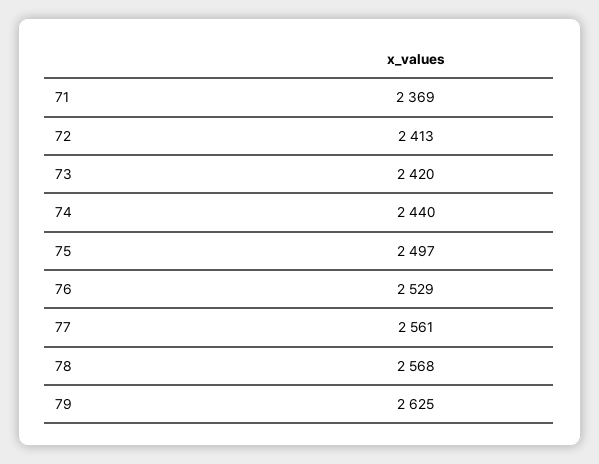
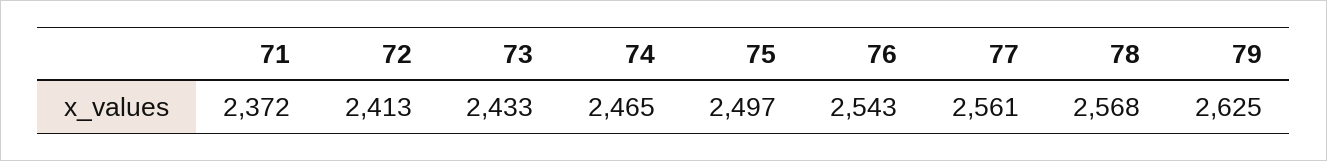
  {
-   "71": 2369,
+   "71": 2372,
    "72": 2413,
-   "73": 2420,
+   "73": 2433,
-   "74": 2440,
+   "74": 2465,
    "75": 2497,
-   "76": 2529,
+   "76": 2543,
    "77": 2561,
    "78": 2568,
    "79": 2625
  }

